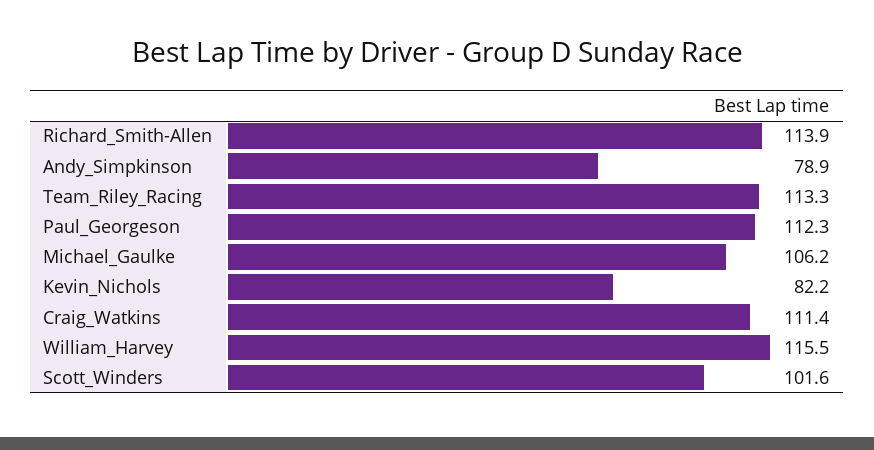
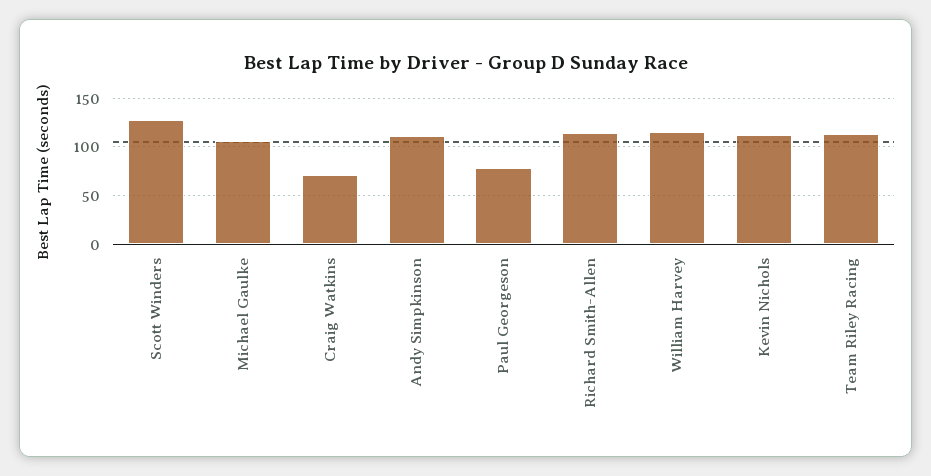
  {
    "Richard_Smith-Allen": 113.9,
-   "Andy_Simpkinson": 78.9,
+   "Andy_Simpkinson": 110,
    "Team_Riley_Racing": 113.3,
-   "Paul_Georgeson": 112.3,
+   "Paul_Georgeson": 80,
    "Michael_Gaulke": 106.2,
-   "Kevin_Nichols": 82.2,
+   "Kevin_Nichols": 110,
-   "Craig_Watkins": 111.4,
+   "Craig_Watkins": 70,
    "William_Harvey": 115.5,
-   "Scott_Winders": 101.6
+   "Scott_Winders": 130
  }

